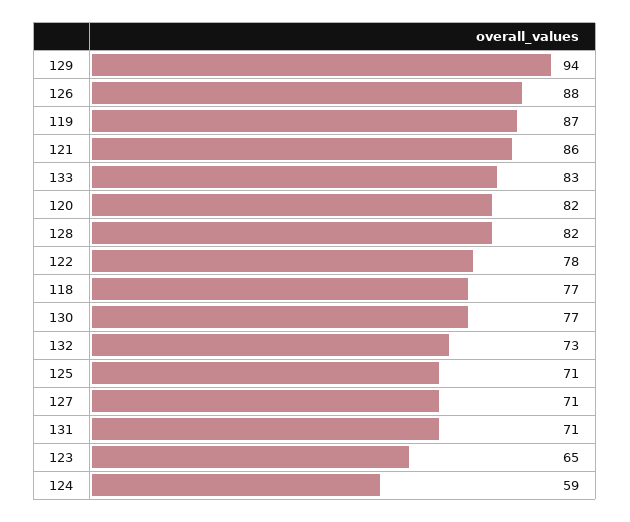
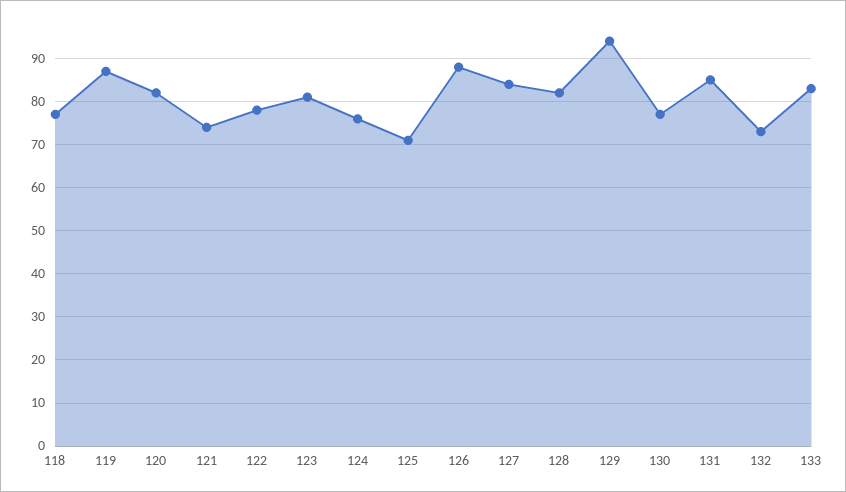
  {
    "129": 94,
    "126": 88,
    "119": 87,
-   "121": 86,
+   "121": 75,
    "133": 83,
    "120": 82,
    "128": 82,
    "122": 78,
    "118": 77,
    "130": 77,
    "132": 73,
    "125": 71,
-   "127": 71,
+   "127": 85,
-   "131": 71,
+   "131": 85,
-   "123": 65,
+   "123": 80,
-   "124": 59
+   "124": 75
  }

